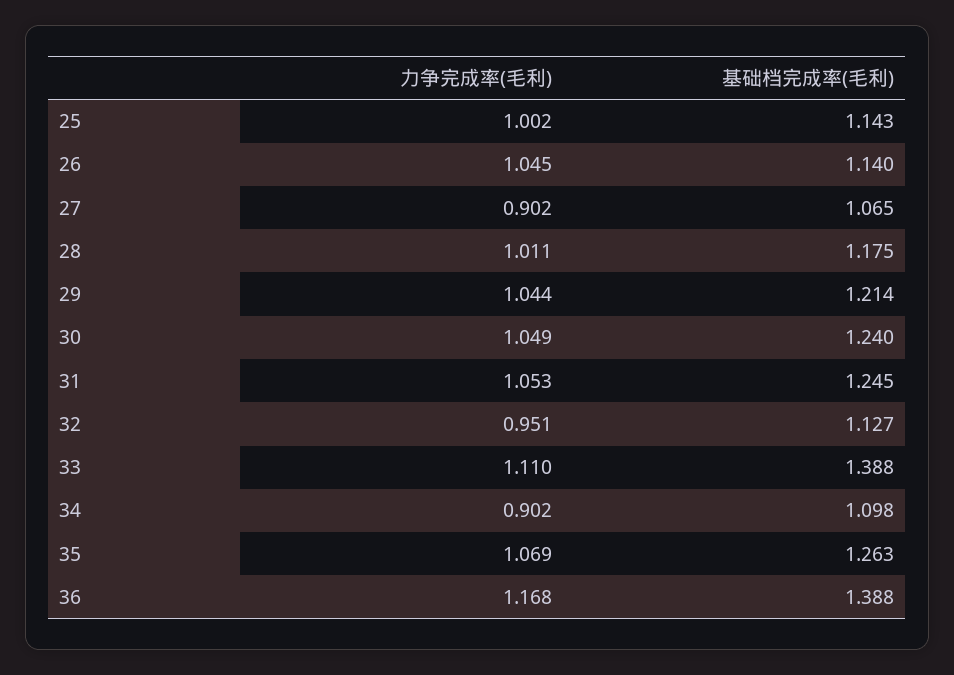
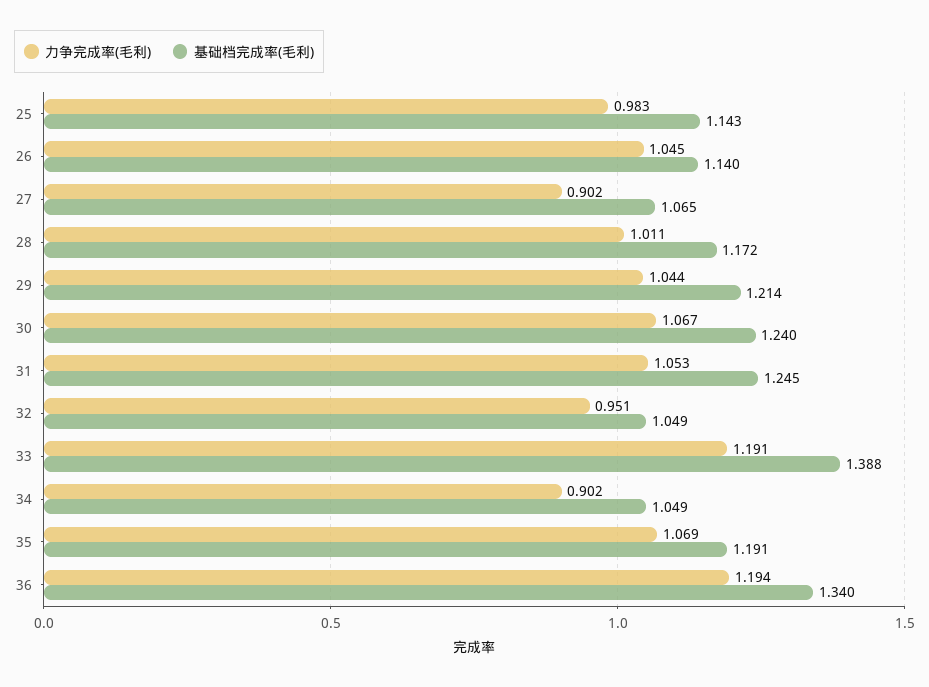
  {
    "力争完成率(毛利)": {
-     "25": 1.002,
+     "25": 0.983,
      "26": 1.045,
      "27": 0.902,
      "28": 1.011,
      "29": 1.044,
-     "30": 1.049,
+     "30": 1.067,
      "31": 1.053,
      "32": 0.951,
-     "33": 1.11,
+     "33": 1.191,
      "34": 0.902,
      "35": 1.069,
-     "36": 1.168
+     "36": 1.194
    },
    "基础档完成率(毛利)": {
      "25": 1.143,
      "26": 1.14,
      "27": 1.065,
-     "28": 1.175,
+     "28": 1.172,
      "29": 1.214,
      "30": 1.24,
      "31": 1.245,
-     "32": 1.127,
+     "32": 1.049,
      "33": 1.388,
-     "34": 1.098,
+     "34": 1.049,
-     "35": 1.263,
+     "35": 1.191,
-     "36": 1.388
+     "36": 1.34
    }
  }

